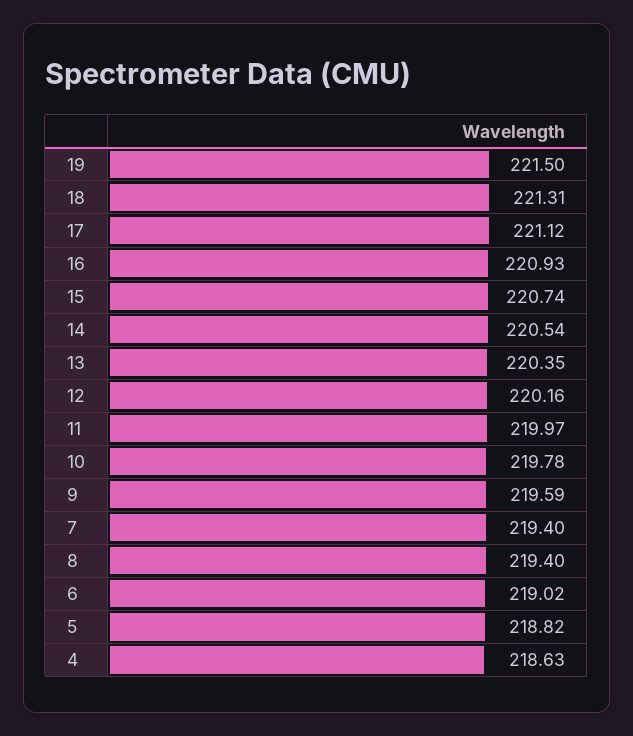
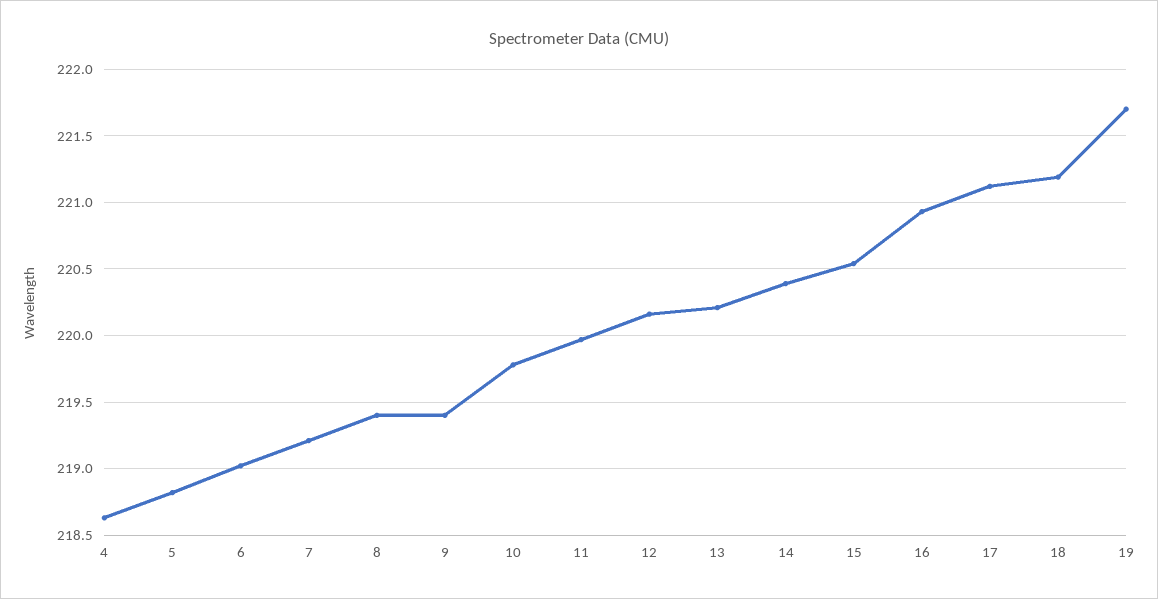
  {
-   "19": 221.5,
+   "19": 221.7,
-   "18": 221.31,
+   "18": 221.2,
    "17": 221.12,
    "16": 220.93,
-   "15": 220.74,
+   "15": 220.55,
-   "14": 220.54,
+   "14": 220.4,
-   "13": 220.35,
+   "13": 220.2,
    "12": 220.16,
    "11": 219.97,
    "10": 219.78,
-   "9": 219.59,
+   "9": 219.4,
-   "7": 219.4,
+   "7": 219.2,
    "8": 219.4,
    "6": 219.02,
    "5": 218.82,
    "4": 218.63
  }

